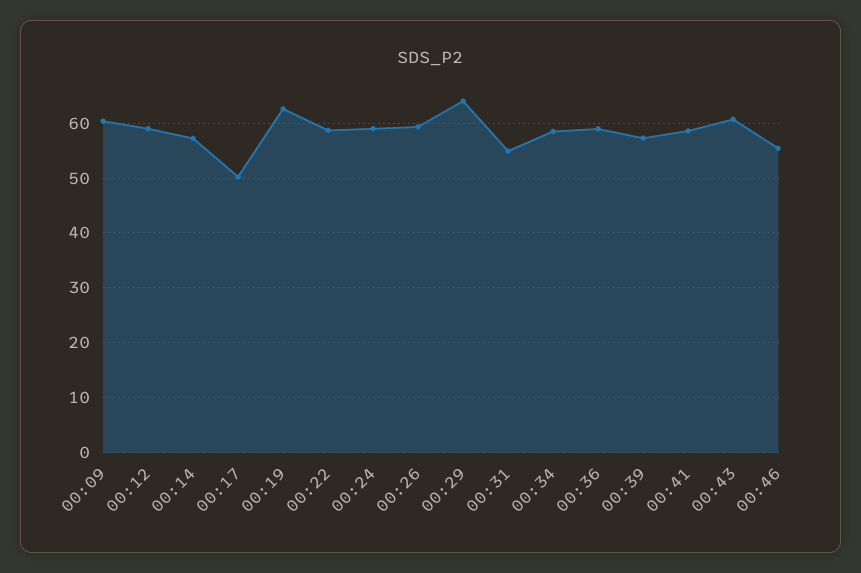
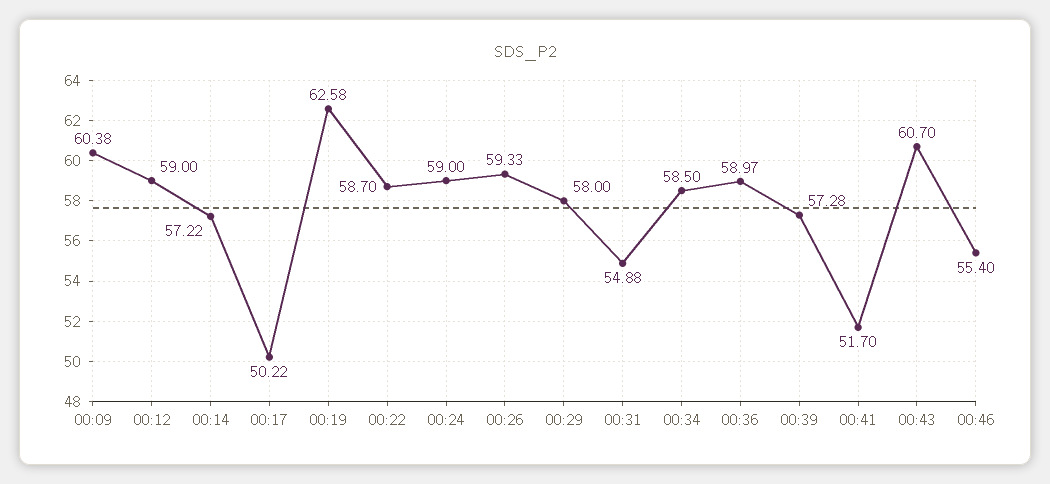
  {
    "00:09": 60.38,
    "00:12": 59,
    "00:14": 57.22,
    "00:17": 50.22,
    "00:19": 62.58,
    "00:22": 58.7,
    "00:24": 59,
    "00:26": 59.33,
-   "00:29": 64,
+   "00:29": 58,
    "00:31": 54.88,
    "00:34": 58.5,
    "00:36": 58.97,
    "00:39": 57.28,
-   "00:41": 58,
+   "00:41": 51.7,
    "00:43": 60.7,
    "00:46": 55.4
  }

